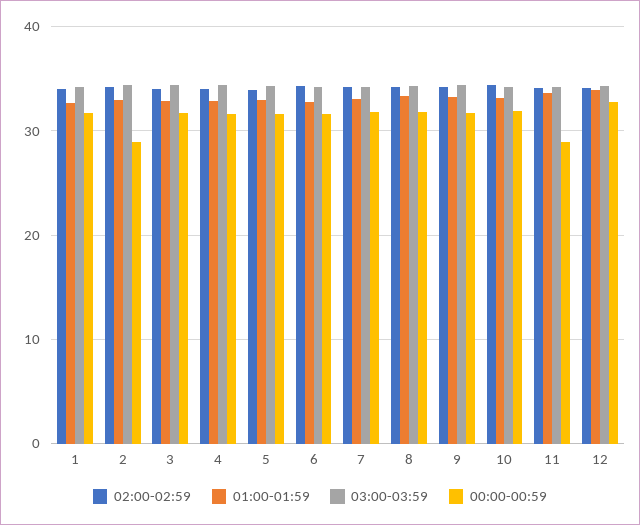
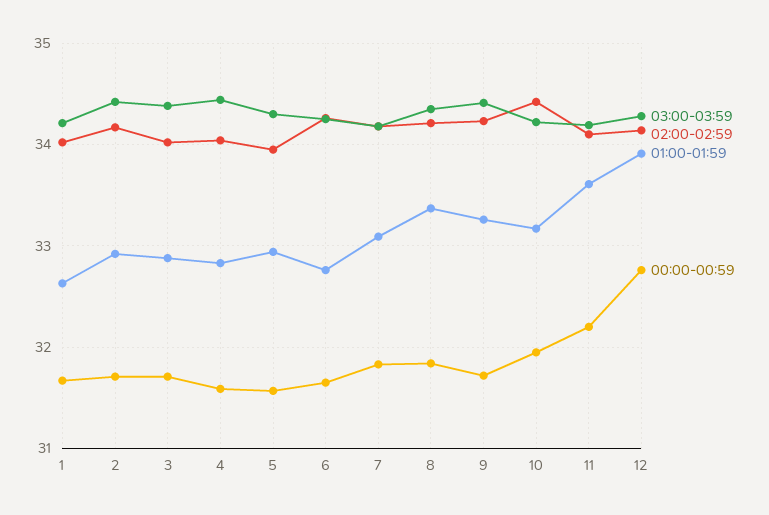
  {
    "02:00-02:59": {
      "1": 34,
      "2": 34.2,
      "3": 34,
      "4": 34,
      "5": 34,
      "6": 34.3,
      "7": 34.2,
      "8": 34.2,
      "9": 34.2,
      "10": 34.4,
      "11": 34.1,
      "12": 34.1
    },
    "01:00-01:59": {
      "1": 32.6,
      "2": 32.9,
      "3": 32.9,
      "4": 32.8,
      "5": 32.9,
      "6": 32.8,
      "7": 33.1,
      "8": 33.4,
      "9": 33.3,
      "10": 33.2,
      "11": 33.6,
      "12": 33.9
    },
    "03:00-03:59": {
      "1": 34.2,
      "2": 34.4,
      "3": 34.4,
      "4": 34.4,
      "5": 34.3,
      "6": 34.3,
      "7": 34.2,
      "8": 34.4,
      "9": 34.4,
      "10": 34.2,
      "11": 34.2,
      "12": 34.3
    },
    "00:00-00:59": {
      "1": 31.7,
-     "2": 29,
+     "2": 31.7,
      "3": 31.7,
      "4": 31.6,
      "5": 31.6,
      "6": 31.7,
      "7": 31.8,
      "8": 31.8,
      "9": 31.7,
      "10": 32,
-     "11": 29,
+     "11": 32.2,
      "12": 32.8
    }
  }

